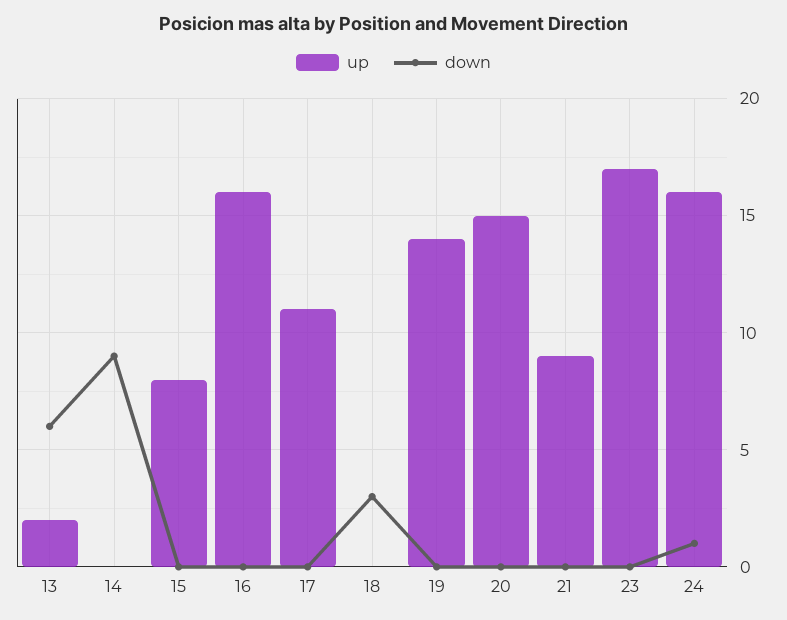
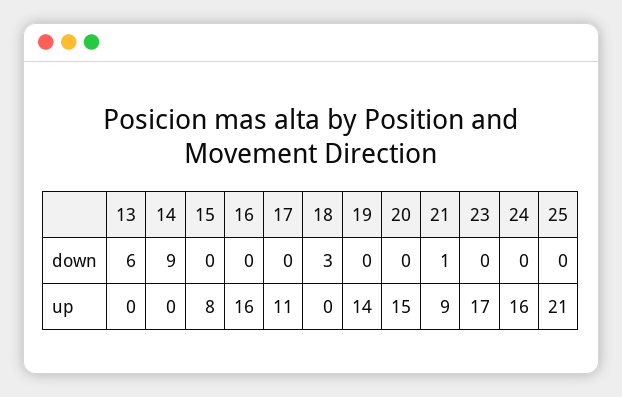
  {
    "up": {
-     "13": 2,
+     "13": 0,
      "14": 0,
      "15": 8,
      "16": 16,
      "17": 11,
      "18": 0,
      "19": 14,
      "20": 15,
      "21": 9,
      "23": 17,
-     "24": 16
+     "24": 16,
+     "25": 21
    },
    "down": {
      "13": 6,
      "14": 9,
      "15": 0,
      "16": 0,
      "17": 0,
      "18": 3,
      "19": 0,
      "20": 0,
-     "21": 0,
+     "21": 1,
      "23": 0,
-     "24": 1
+     "24": 0,
+     "25": 0
    }
  }

